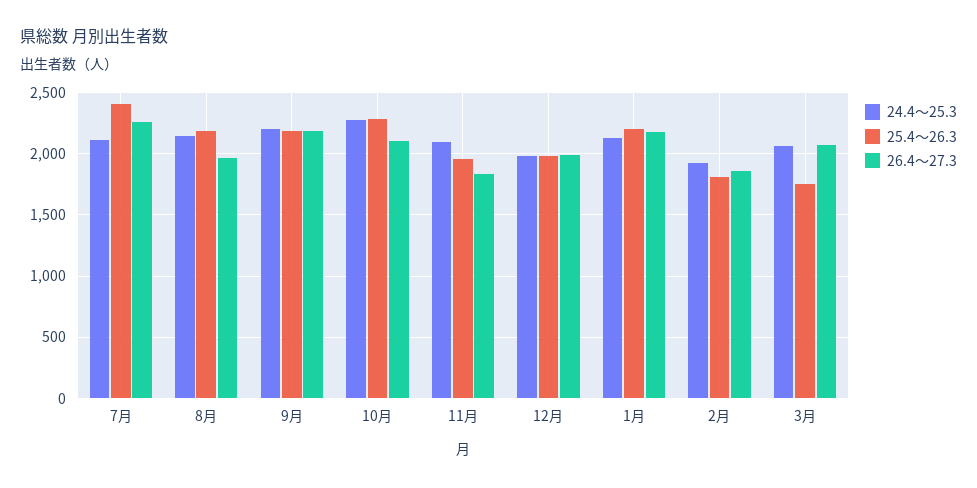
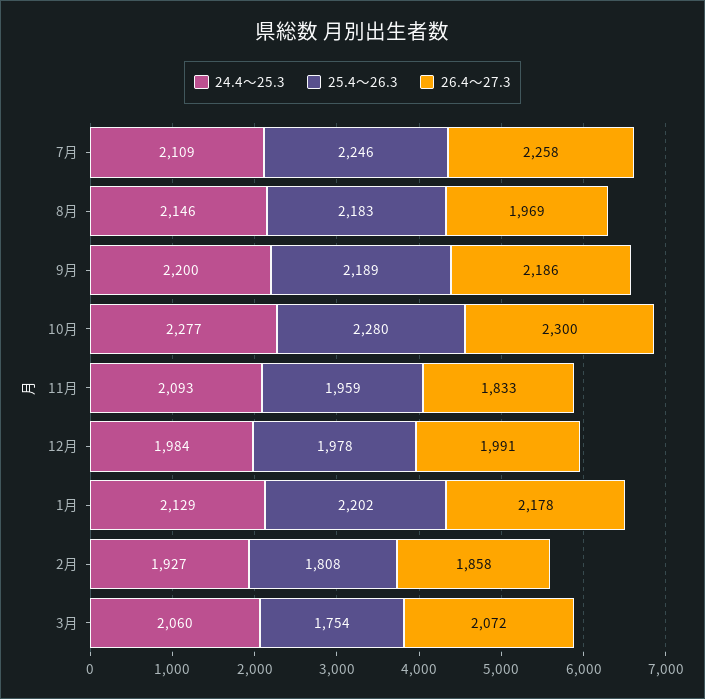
  {
    "24.4～25.3": {
      "7月": 2109,
      "8月": 2146,
      "9月": 2200,
      "10月": 2277,
      "11月": 2093,
      "12月": 1984,
      "1月": 2129,
      "2月": 1927,
      "3月": 2060
    },
    "25.4～26.3": {
-     "7月": 2400,
+     "7月": 2246,
      "8月": 2183,
      "9月": 2189,
      "10月": 2280,
      "11月": 1959,
      "12月": 1978,
      "1月": 2202,
      "2月": 1808,
      "3月": 1754
    },
    "26.4～27.3": {
      "7月": 2258,
      "8月": 1969,
      "9月": 2186,
-     "10月": 2100,
+     "10月": 2300,
      "11月": 1833,
      "12月": 1991,
      "1月": 2178,
      "2月": 1858,
      "3月": 2072
    }
  }

